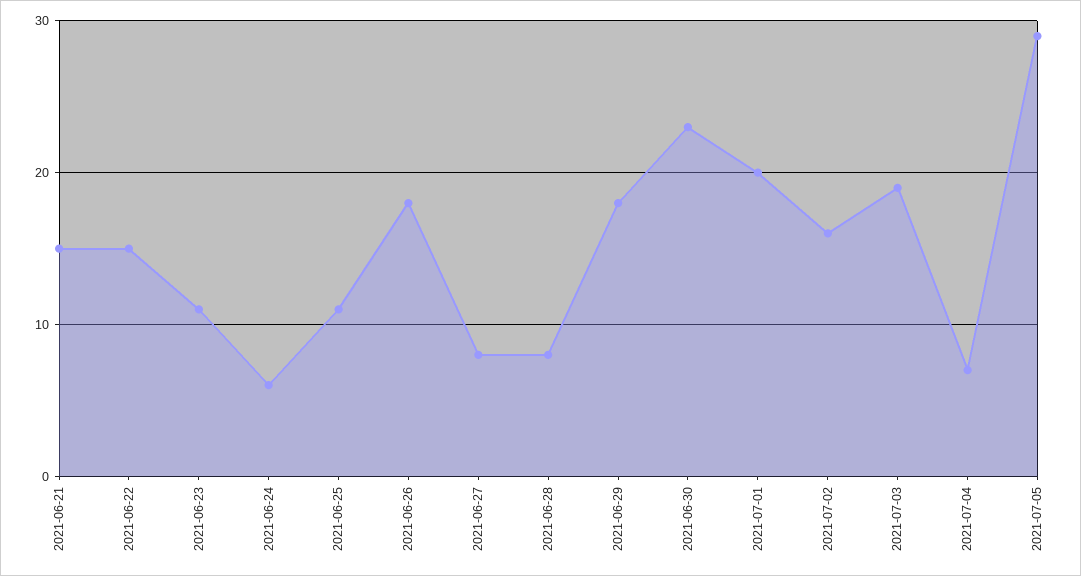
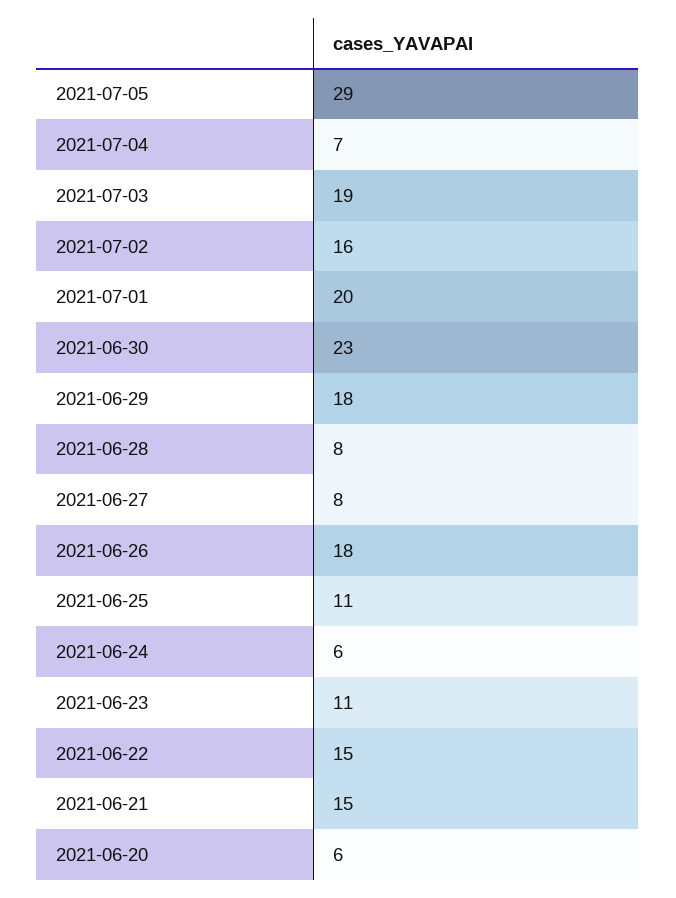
  {
    "2021-06-21": 15,
    "2021-06-22": 15,
    "2021-06-23": 11,
    "2021-06-24": 6,
    "2021-06-25": 11,
    "2021-06-26": 18,
    "2021-06-27": 8,
    "2021-06-28": 8,
    "2021-06-29": 18,
    "2021-06-30": 23,
    "2021-07-01": 20,
    "2021-07-02": 16,
    "2021-07-03": 19,
    "2021-07-04": 7,
-   "2021-07-05": 29
+   "2021-07-05": 29,
+   "2021-06-20": 6
  }

